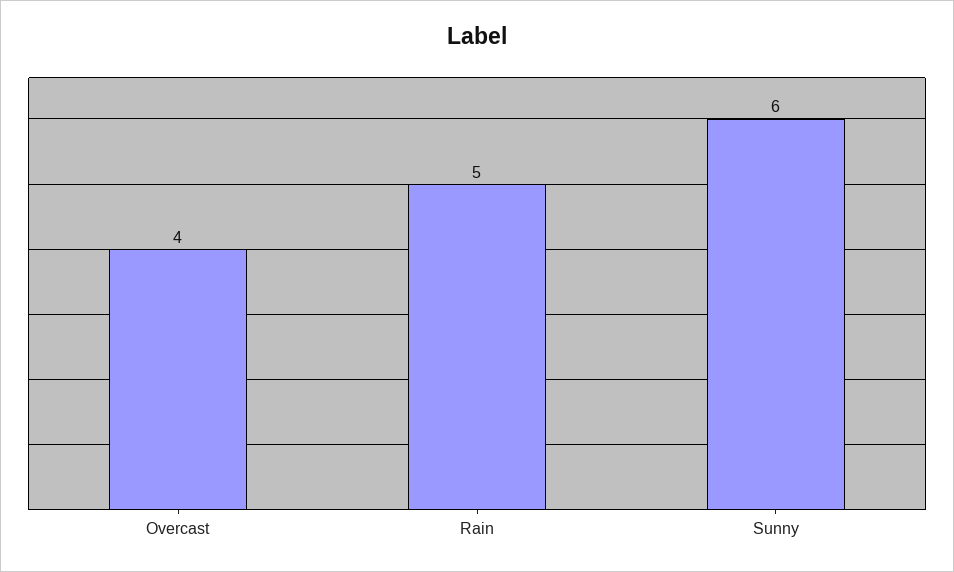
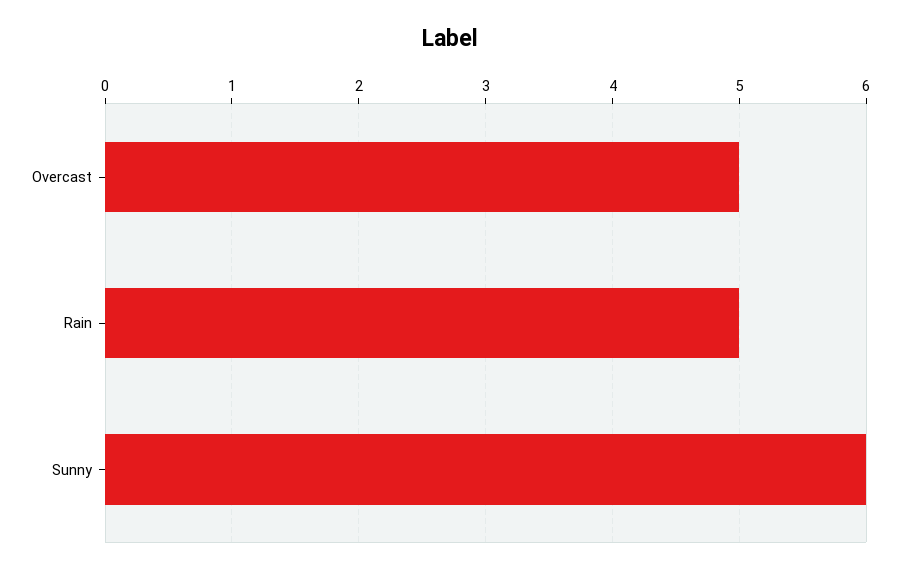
  {
-   "Overcast": 4,
+   "Overcast": 5,
    "Rain": 5,
    "Sunny": 6
  }

